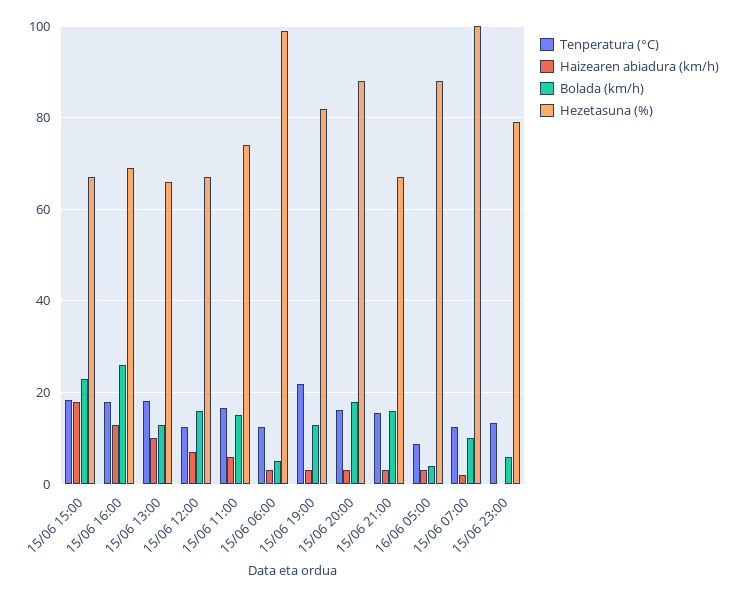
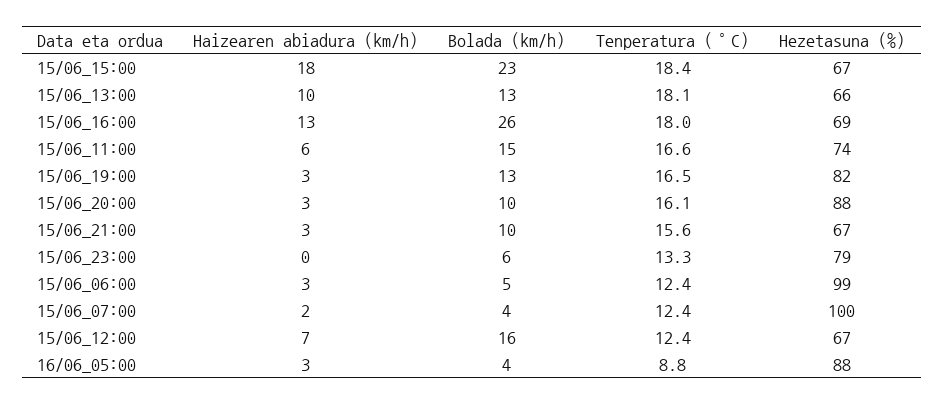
  {
    "Tenperatura (°C)": {
      "15/06 15:00": 18.4,
      "15/06 16:00": 18,
      "15/06 13:00": 18.1,
      "15/06 12:00": 12.4,
      "15/06 11:00": 16.6,
      "15/06 06:00": 12.4,
-     "15/06 19:00": 22,
+     "15/06 19:00": 16.5,
      "15/06 20:00": 16.1,
      "15/06 21:00": 15.6,
      "16/06 05:00": 8.8,
      "15/06 07:00": 12.4,
      "15/06 23:00": 13.3
    },
    "Haizearen abiadura (km/h)": {
      "15/06 15:00": 18,
      "15/06 16:00": 13,
      "15/06 13:00": 10,
      "15/06 12:00": 7,
      "15/06 11:00": 6,
      "15/06 06:00": 3,
      "15/06 19:00": 3,
      "15/06 20:00": 3,
      "15/06 21:00": 3,
      "16/06 05:00": 3,
      "15/06 07:00": 2,
      "15/06 23:00": 0
    },
    "Bolada (km/h)": {
      "15/06 15:00": 23,
      "15/06 16:00": 26,
      "15/06 13:00": 13,
      "15/06 12:00": 16,
      "15/06 11:00": 15,
      "15/06 06:00": 5,
      "15/06 19:00": 13,
-     "15/06 20:00": 18,
+     "15/06 20:00": 10,
-     "15/06 21:00": 16,
+     "15/06 21:00": 10,
      "16/06 05:00": 4,
-     "15/06 07:00": 10,
+     "15/06 07:00": 4,
      "15/06 23:00": 6
    },
    "Hezetasuna (%)": {
      "15/06 15:00": 67,
      "15/06 16:00": 69,
      "15/06 13:00": 66,
      "15/06 12:00": 67,
      "15/06 11:00": 74,
      "15/06 06:00": 99,
      "15/06 19:00": 82,
      "15/06 20:00": 88,
      "15/06 21:00": 67,
      "16/06 05:00": 88,
      "15/06 07:00": 100,
      "15/06 23:00": 79
    }
  }

